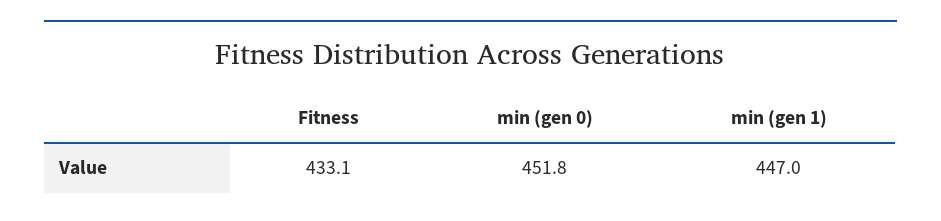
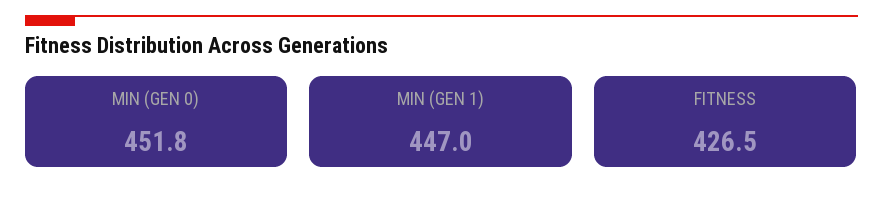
  {
-   "Fitness": 433.1,
+   "Fitness": 426.5,
    "min (gen 0)": 451.8,
    "min (gen 1)": 447
  }

